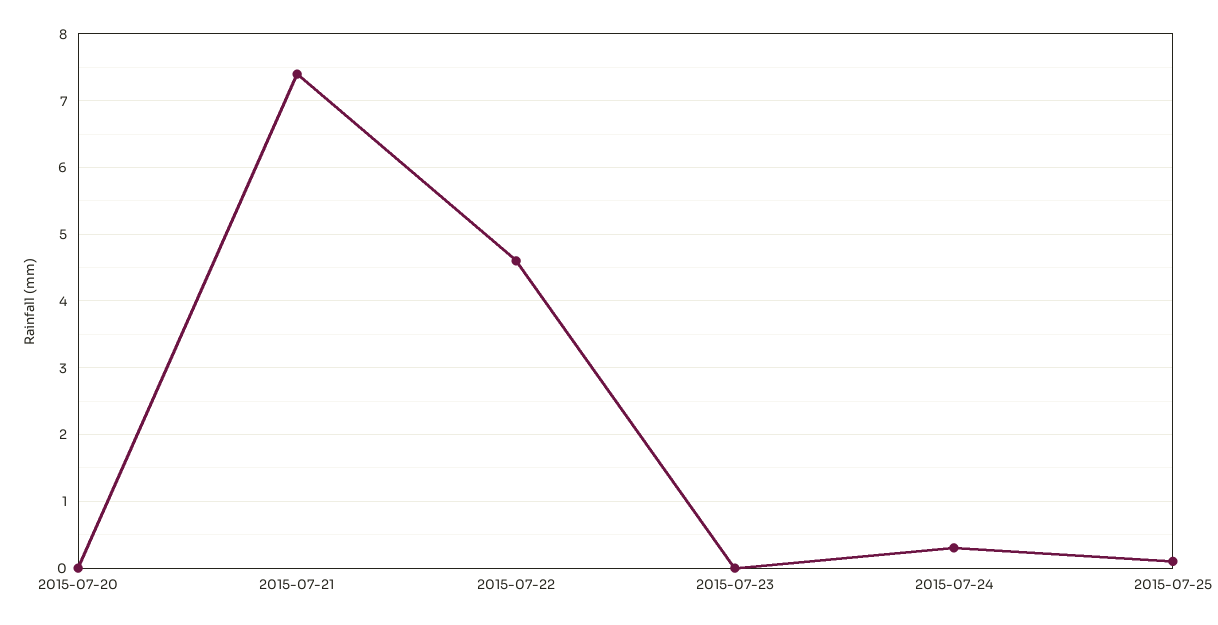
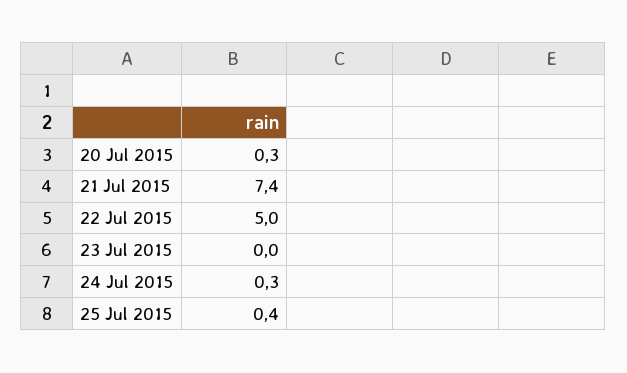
  {
-   "2015-07-20": 0,
+   "2015-07-20": 0.3,
    "2015-07-21": 7.4,
-   "2015-07-22": 4.6,
+   "2015-07-22": 5,
    "2015-07-23": 0,
    "2015-07-24": 0.3,
-   "2015-07-25": 0.1
+   "2015-07-25": 0.4
  }

